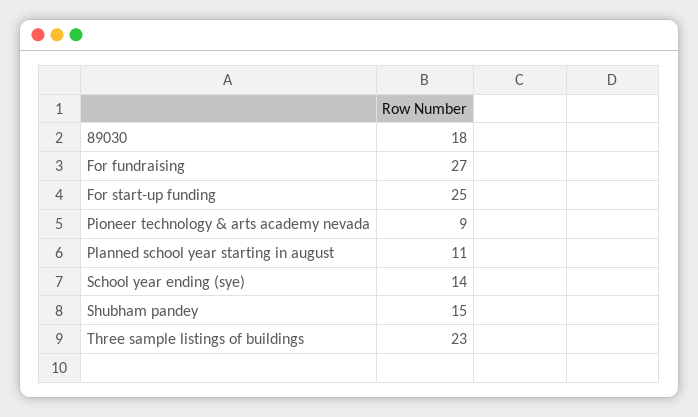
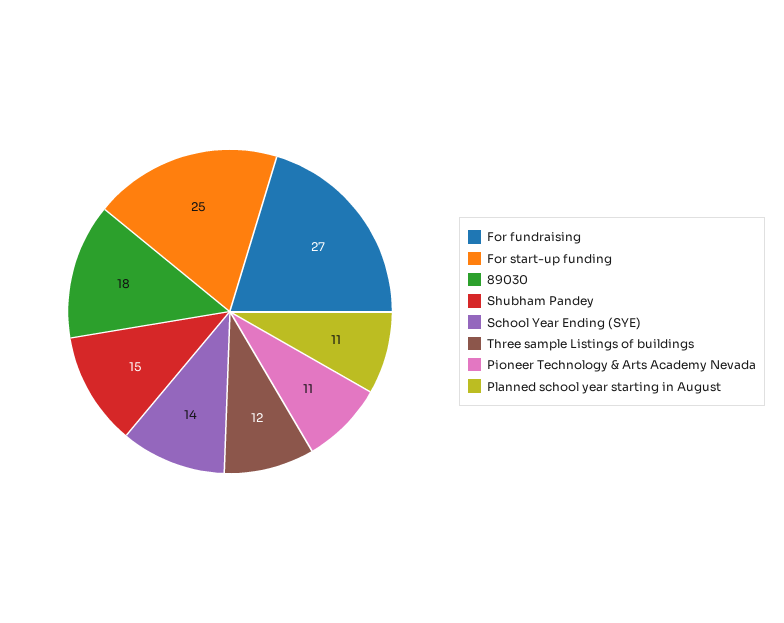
  {
    "89030": 18,
    "For fundraising": 27,
    "For start-up funding": 25,
-   "Pioneer technology & arts academy nevada": 9,
+   "Pioneer technology & arts academy nevada": 11,
    "Planned school year starting in august": 11,
    "School year ending (sye)": 14,
    "Shubham pandey": 15,
-   "Three sample listings of buildings": 23
+   "Three sample listings of buildings": 12
  }

